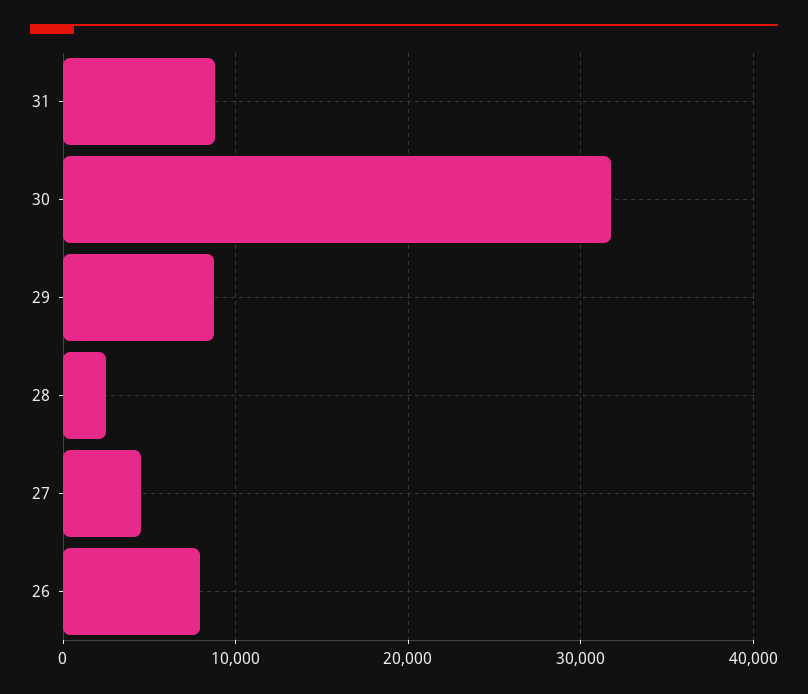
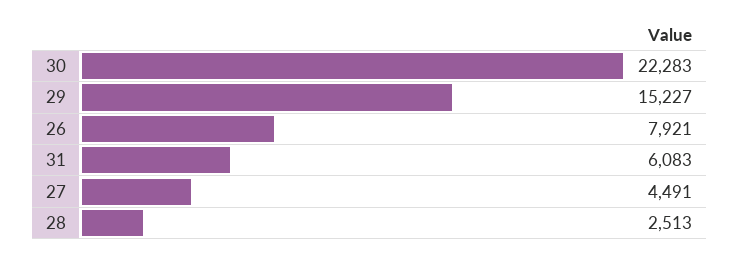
  {
-   "31": 9000,
+   "31": 6083,
-   "30": 32000,
+   "30": 22283,
-   "29": 9000,
+   "29": 15227,
    "28": 2513,
    "27": 4491,
    "26": 7921
  }

